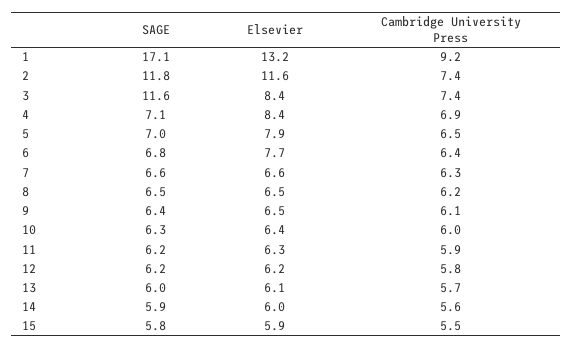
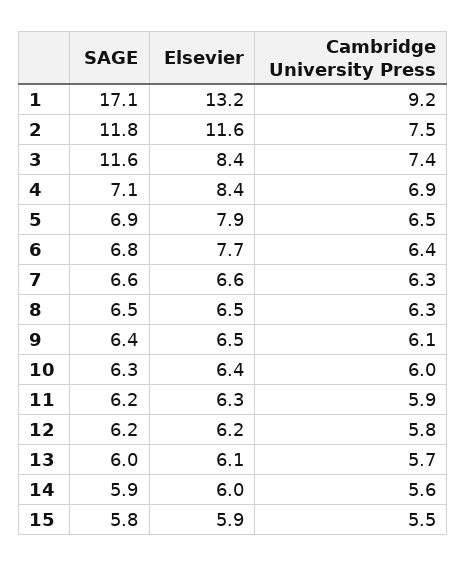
  {
    "SAGE": {
      "1": 17.1,
      "2": 11.8,
      "3": 11.6,
      "4": 7.1,
-     "5": 7,
+     "5": 6.9,
      "6": 6.8,
      "7": 6.6,
      "8": 6.5,
      "9": 6.4,
      "10": 6.3,
      "11": 6.2,
      "12": 6.2,
      "13": 6,
      "14": 5.9,
      "15": 5.8
    },
    "Elsevier": {
      "1": 13.2,
      "2": 11.6,
      "3": 8.4,
      "4": 8.4,
      "5": 7.9,
      "6": 7.7,
      "7": 6.6,
      "8": 6.5,
      "9": 6.5,
      "10": 6.4,
      "11": 6.3,
      "12": 6.2,
      "13": 6.1,
      "14": 6,
      "15": 5.9
    },
    "Cambridge University Press": {
      "1": 9.2,
-     "2": 7.4,
+     "2": 7.5,
      "3": 7.4,
      "4": 6.9,
      "5": 6.5,
      "6": 6.4,
      "7": 6.3,
-     "8": 6.2,
+     "8": 6.3,
      "9": 6.1,
      "10": 6,
      "11": 5.9,
      "12": 5.8,
      "13": 5.7,
      "14": 5.6,
      "15": 5.5
    }
  }

